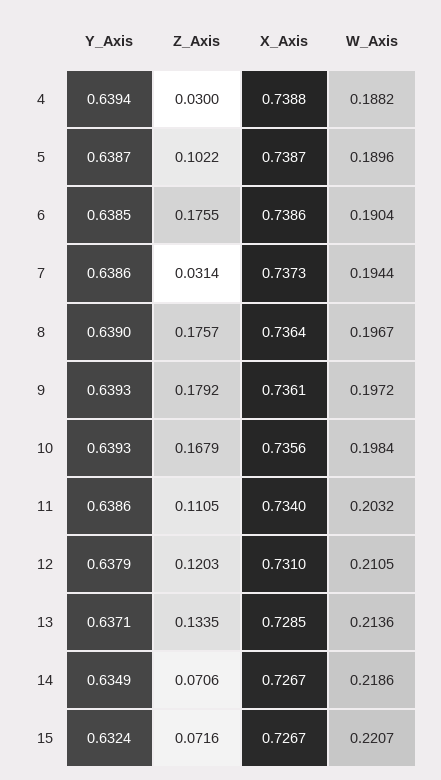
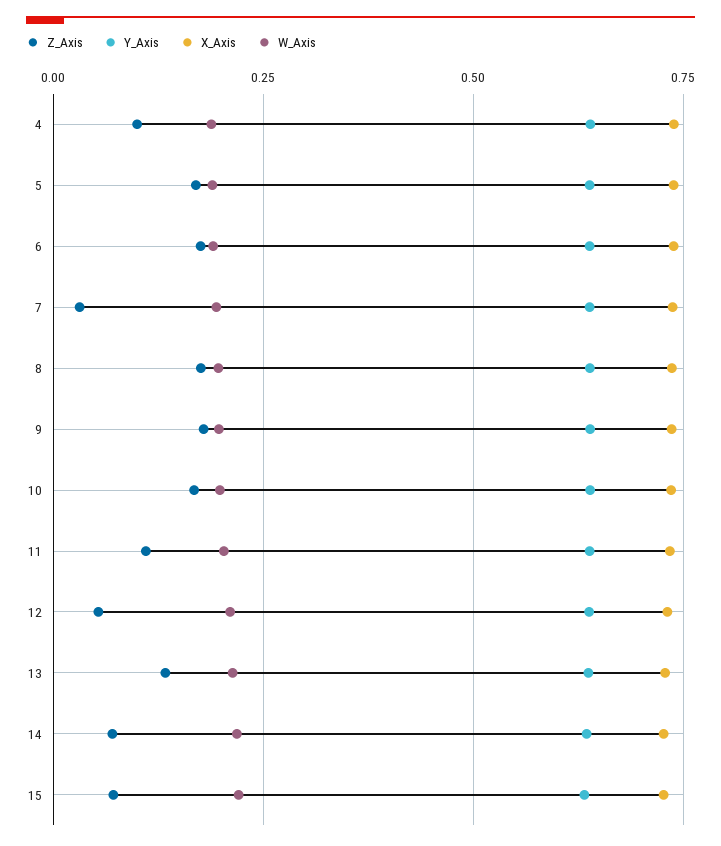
  {
    "Y_Axis": {
      "4": 0.6394,
      "5": 0.6387,
      "6": 0.6385,
      "7": 0.6386,
      "8": 0.639,
      "9": 0.6393,
      "10": 0.6393,
      "11": 0.6386,
      "12": 0.6379,
      "13": 0.6371,
      "14": 0.6349,
      "15": 0.6324
    },
    "Z_Axis": {
-     "4": 0.03,
+     "4": 0.1,
-     "5": 0.1022,
+     "5": 0.175,
      "6": 0.1755,
      "7": 0.0314,
      "8": 0.1757,
      "9": 0.1792,
      "10": 0.1679,
      "11": 0.1105,
-     "12": 0.1203,
+     "12": 0.05,
      "13": 0.1335,
      "14": 0.0706,
      "15": 0.0716
    },
    "X_Axis": {
      "4": 0.7388,
      "5": 0.7387,
      "6": 0.7386,
      "7": 0.7373,
      "8": 0.7364,
      "9": 0.7361,
      "10": 0.7356,
      "11": 0.734,
      "12": 0.731,
      "13": 0.7285,
      "14": 0.7267,
      "15": 0.7267
    },
    "W_Axis": {
      "4": 0.1882,
      "5": 0.1896,
      "6": 0.1904,
      "7": 0.1944,
      "8": 0.1967,
      "9": 0.1972,
      "10": 0.1984,
      "11": 0.2032,
      "12": 0.2105,
      "13": 0.2136,
      "14": 0.2186,
      "15": 0.2207
    }
  }

